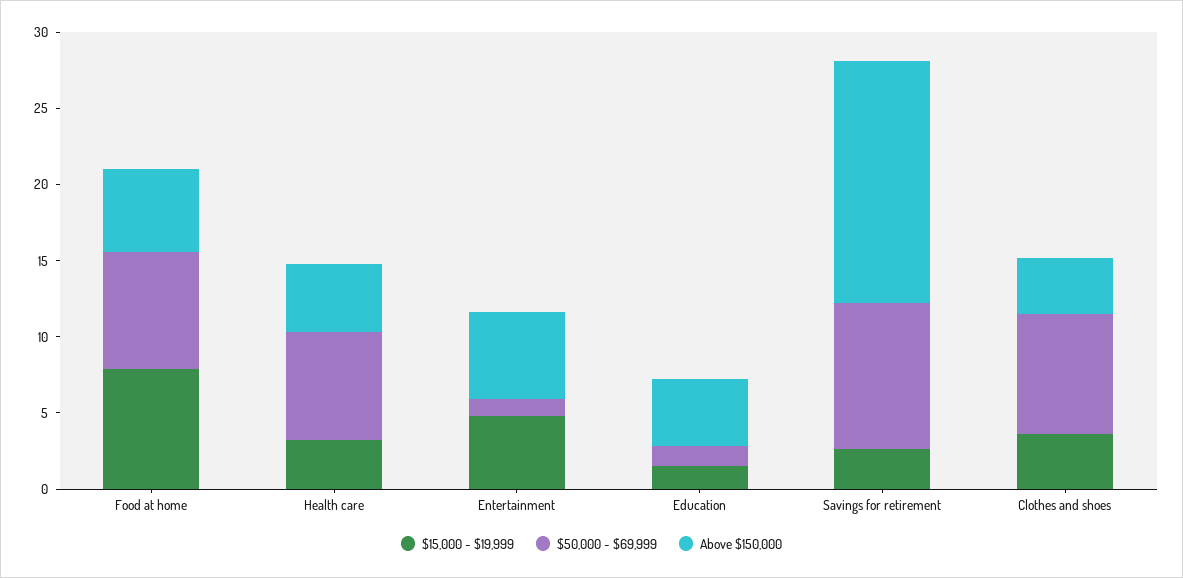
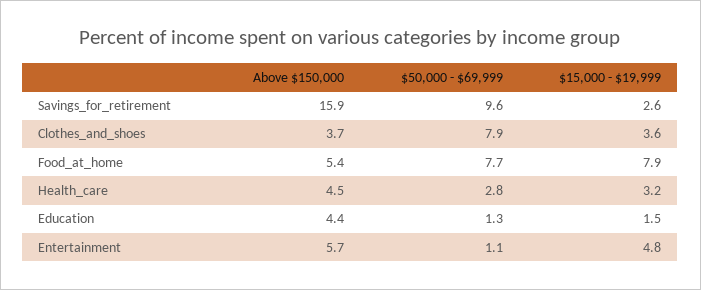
  {
    "$15,000 - $19,999": {
      "Food at home": 7.9,
      "Health care": 3.2,
      "Entertainment": 4.8,
      "Education": 1.5,
      "Savings for retirement": 2.6,
      "Clothes and shoes": 3.6
    },
    "$50,000 - $69,999": {
      "Food at home": 7.7,
-     "Health care": 7,
+     "Health care": 2.8,
      "Entertainment": 1.1,
      "Education": 1.3,
      "Savings for retirement": 9.6,
      "Clothes and shoes": 7.9
    },
    "Above $150,000": {
      "Food at home": 5.4,
      "Health care": 4.5,
      "Entertainment": 5.7,
      "Education": 4.4,
      "Savings for retirement": 15.9,
      "Clothes and shoes": 3.7
    }
  }

